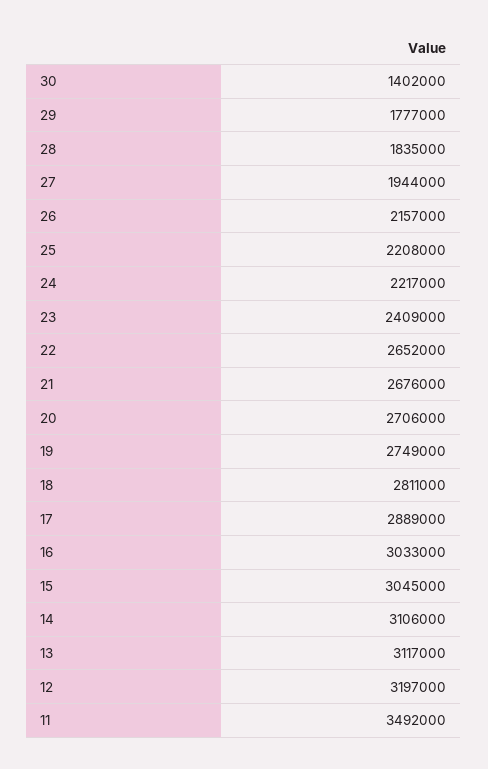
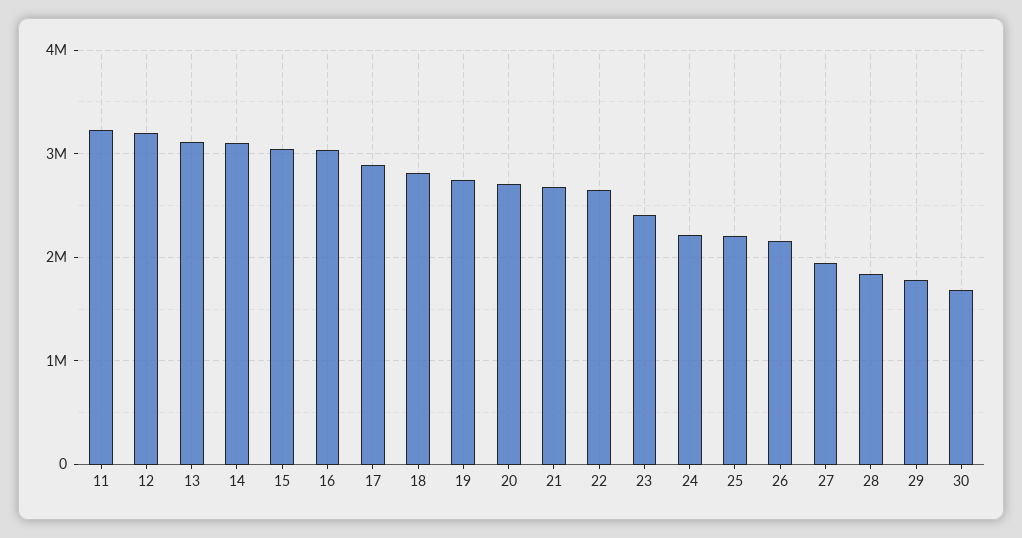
  {
-   "30": 1402000,
+   "30": 1700000,
    "29": 1777000,
    "28": 1835000,
    "27": 1944000,
    "26": 2157000,
    "25": 2208000,
    "24": 2217000,
    "23": 2409000,
    "22": 2652000,
    "21": 2676000,
    "20": 2706000,
    "19": 2749000,
    "18": 2811000,
    "17": 2889000,
    "16": 3033000,
    "15": 3045000,
    "14": 3106000,
    "13": 3117000,
    "12": 3197000,
-   "11": 3492000
+   "11": 3200000
  }

